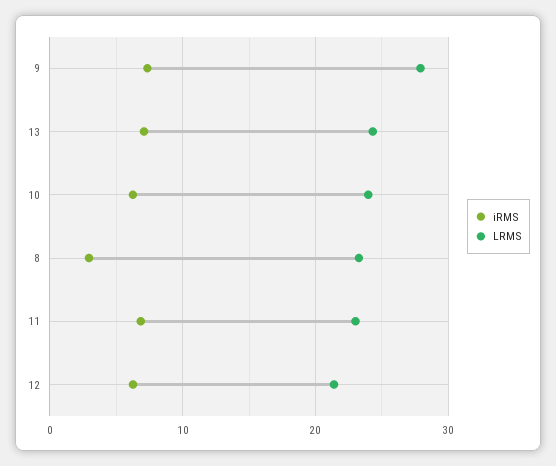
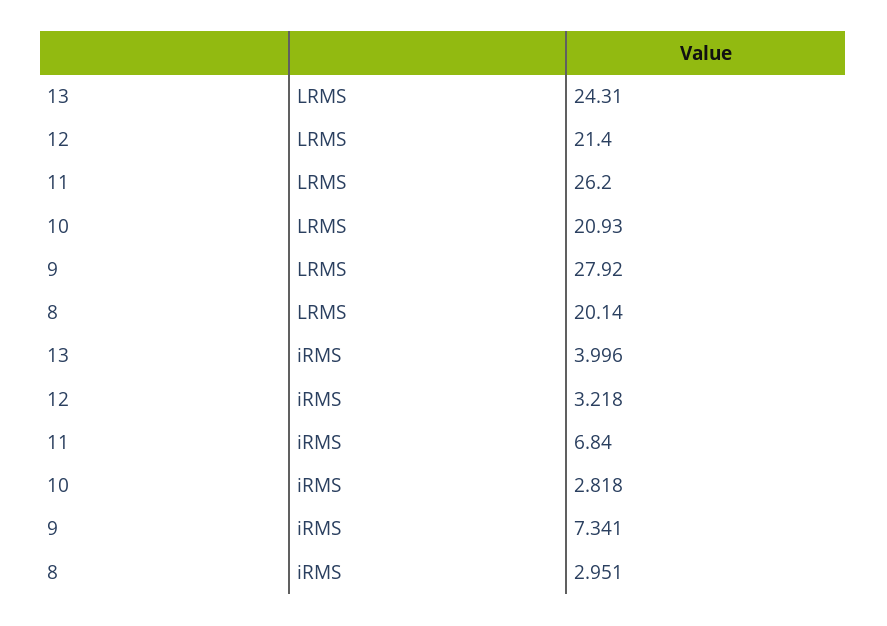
  {
    "iRMS": {
      "9": 7.341,
-     "13": 7,
+     "13": 3.996,
-     "10": 6,
+     "10": 2.818,
      "8": 2.951,
      "11": 6.84,
-     "12": 6
+     "12": 3.218
    },
    "LRMS": {
      "9": 27.92,
      "13": 24.31,
-     "10": 24,
+     "10": 20.93,
-     "8": 23,
+     "8": 20.14,
-     "11": 23,
+     "11": 26.2,
      "12": 21.4
    }
  }

